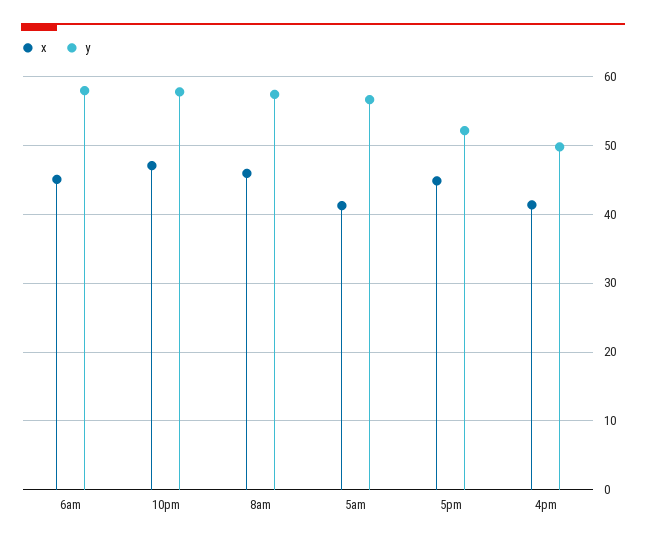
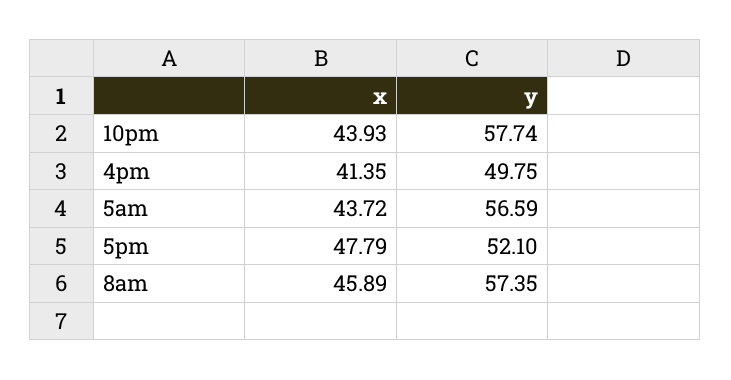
  {
    "x": {
-     "6am": 45,
-     "10pm": 47,
+     "10pm": 43.93,
      "8am": 45.89,
-     "5am": 41,
+     "5am": 43.72,
-     "5pm": 45,
+     "5pm": 47.79,
      "4pm": 41.35
    },
    "y": {
-     "6am": 58,
      "10pm": 57.74,
      "8am": 57.35,
      "5am": 56.59,
      "5pm": 52.1,
      "4pm": 49.75
    }
  }

